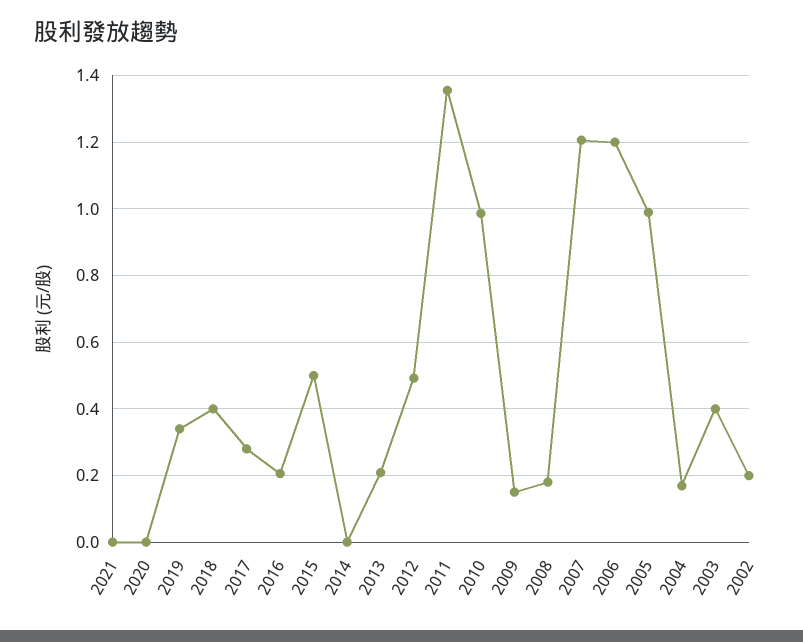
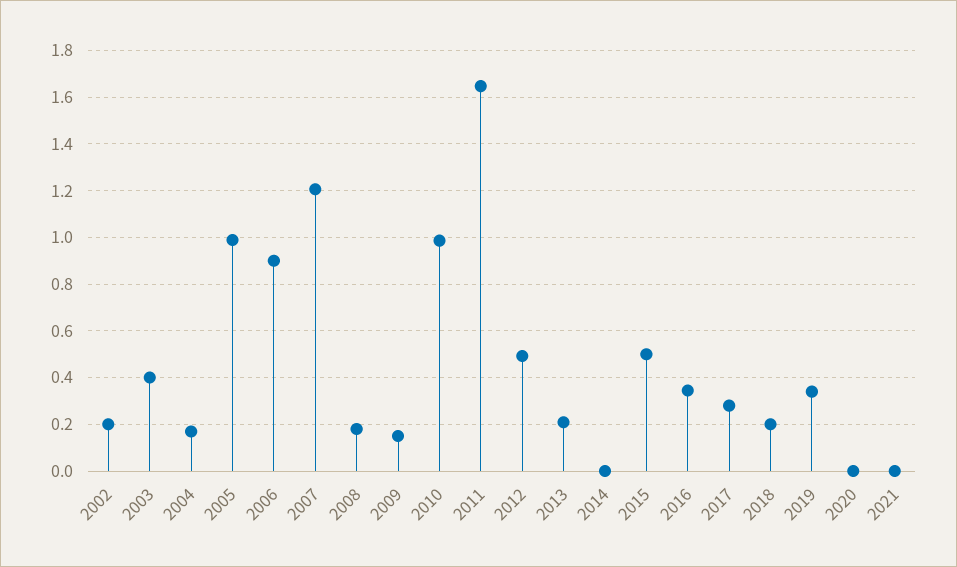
  {
    "2021": 0,
    "2020": 0,
    "2019": 0.34,
-   "2018": 0.4,
+   "2018": 0.2,
    "2017": 0.28,
-   "2016": 0.2,
+   "2016": 0.35,
    "2015": 0.5,
    "2014": 0,
    "2013": 0.2,
    "2012": 0.5,
-   "2011": 1.36,
+   "2011": 1.65,
    "2010": 0.98,
    "2009": 0.16,
    "2008": 0.18,
    "2007": 1.2,
-   "2006": 1.2,
+   "2006": 0.9,
    "2005": 0.98,
    "2004": 0.16,
    "2003": 0.4,
    "2002": 0.2
  }

